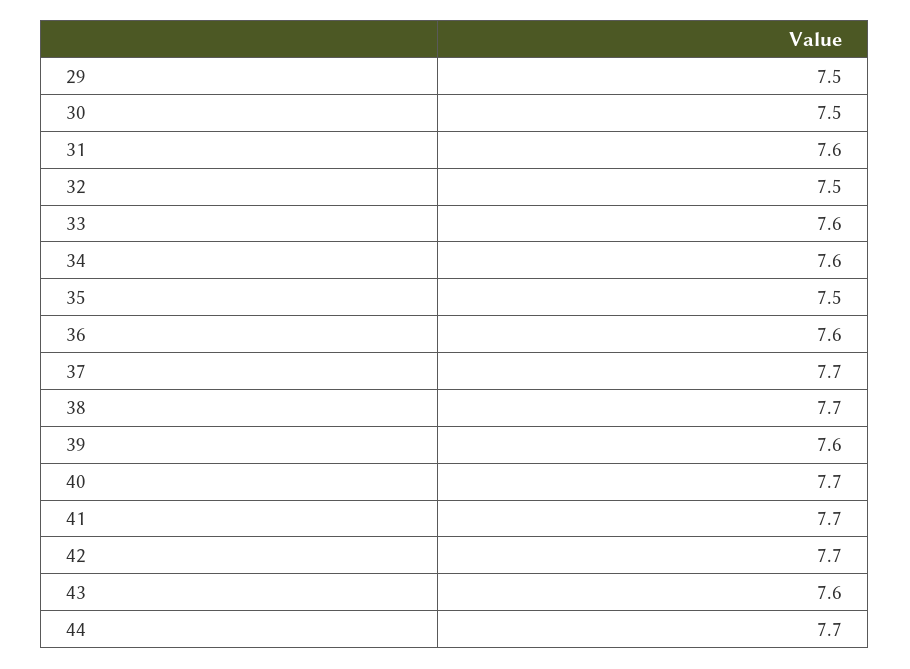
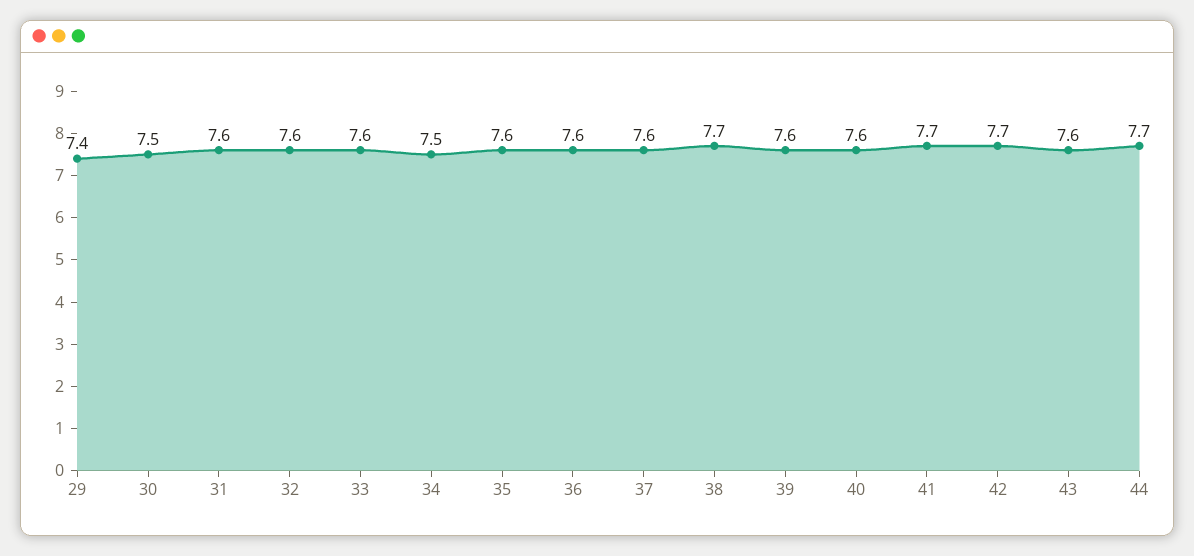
  {
-   "29": 7.5,
+   "29": 7.4,
    "30": 7.5,
    "31": 7.6,
-   "32": 7.5,
+   "32": 7.6,
    "33": 7.6,
-   "34": 7.6,
+   "34": 7.5,
-   "35": 7.5,
+   "35": 7.6,
    "36": 7.6,
-   "37": 7.7,
+   "37": 7.6,
    "38": 7.7,
    "39": 7.6,
-   "40": 7.7,
+   "40": 7.6,
    "41": 7.7,
    "42": 7.7,
    "43": 7.6,
    "44": 7.7
  }

